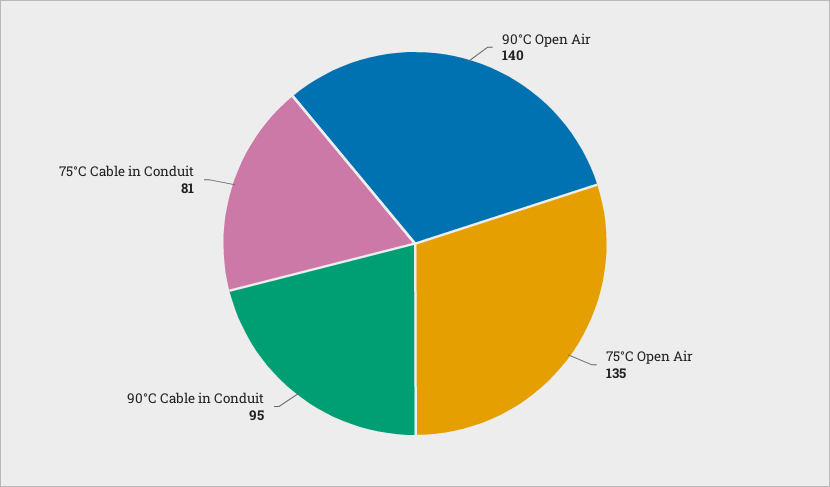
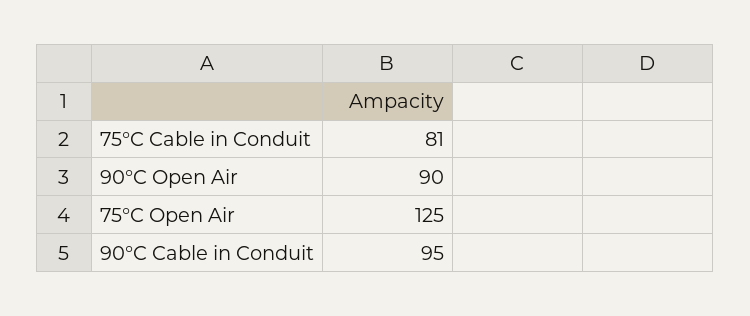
  {
-   "90°C Open Air": 140,
+   "90°C Open Air": 90,
-   "75°C Open Air": 135,
+   "75°C Open Air": 125,
    "90°C Cable in Conduit": 95,
    "75°C Cable in Conduit": 81
  }

